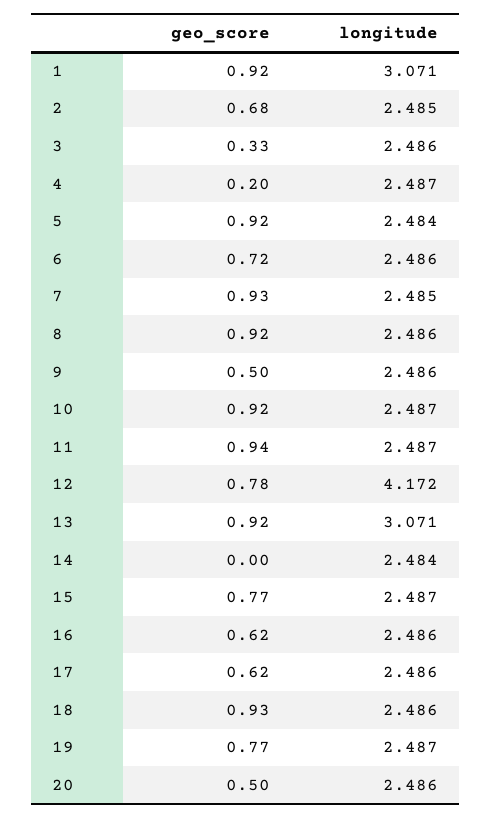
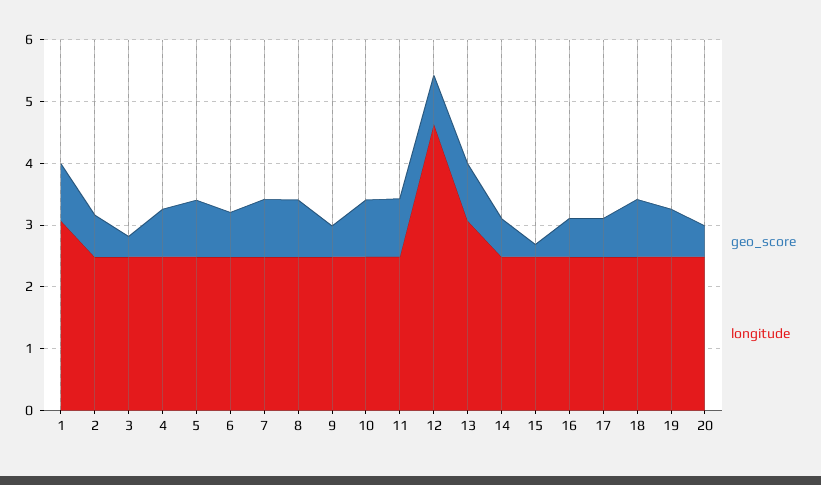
  {
    "geo_score": {
      "1": 0.92,
      "2": 0.68,
      "3": 0.33,
-     "4": 0.2,
+     "4": 0.8,
      "5": 0.92,
      "6": 0.72,
      "7": 0.93,
      "8": 0.92,
      "9": 0.5,
      "10": 0.92,
      "11": 0.94,
      "12": 0.78,
      "13": 0.92,
-     "14": 0,
+     "14": 0.6,
-     "15": 0.77,
+     "15": 0.2,
      "16": 0.62,
      "17": 0.62,
      "18": 0.93,
      "19": 0.77,
      "20": 0.5
    },
    "longitude": {
      "1": 3.071,
      "2": 2.485,
      "3": 2.486,
      "4": 2.487,
      "5": 2.484,
      "6": 2.486,
      "7": 2.485,
      "8": 2.486,
      "9": 2.486,
      "10": 2.487,
      "11": 2.487,
-     "12": 4.172,
+     "12": 4.6,
      "13": 3.071,
      "14": 2.484,
      "15": 2.487,
      "16": 2.486,
      "17": 2.486,
      "18": 2.486,
      "19": 2.487,
      "20": 2.486
    }
  }

